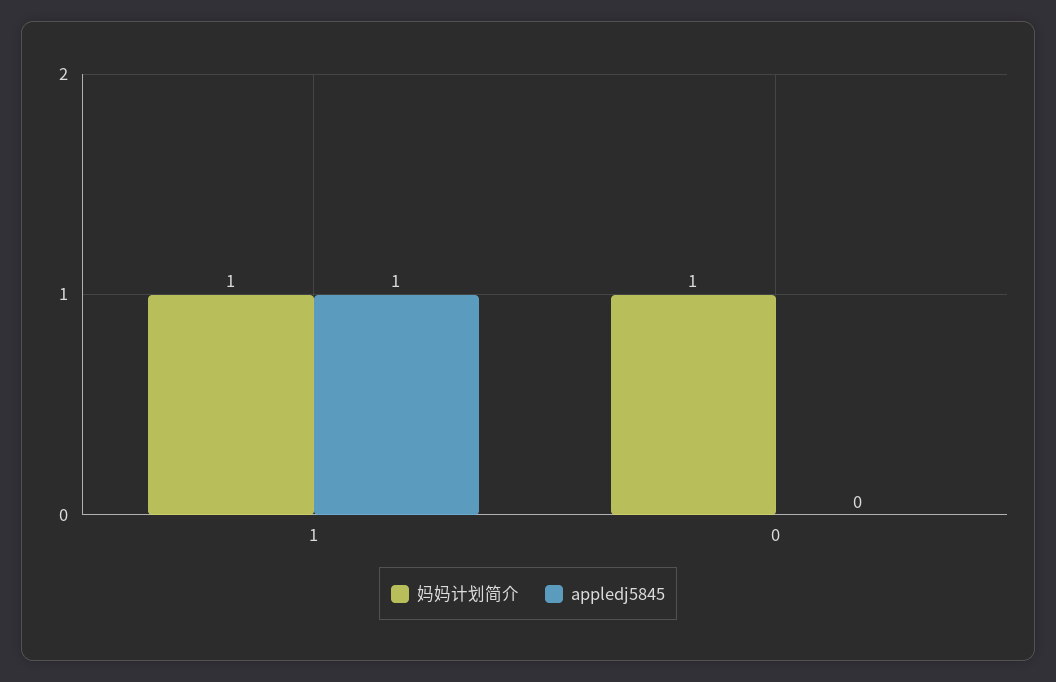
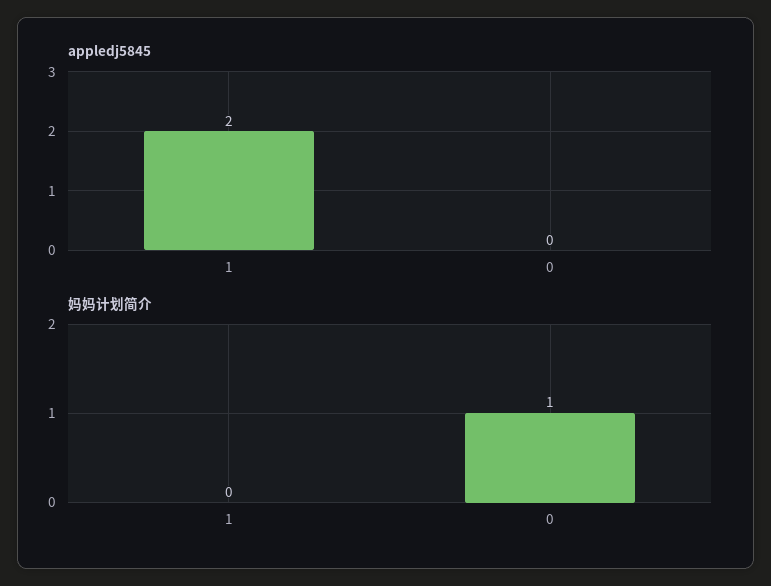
  {
    "妈妈计划简介": {
-     "1": 1,
+     "1": 0,
      "0": 1
    },
    "appledj5845": {
-     "1": 1,
+     "1": 2,
      "0": 0
    }
  }

